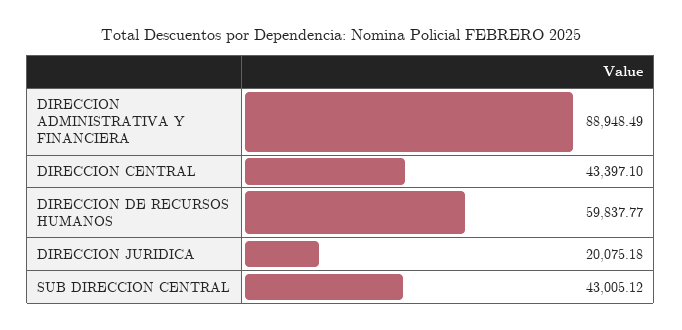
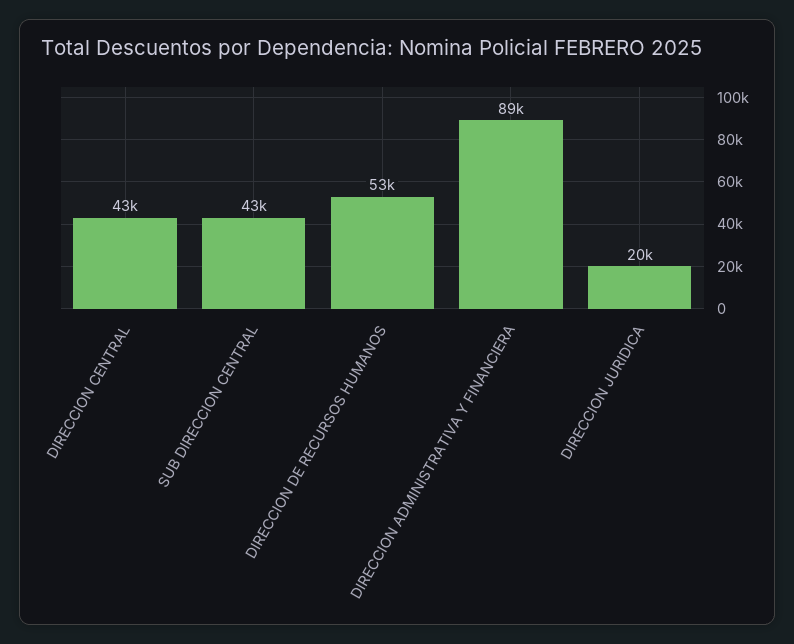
  {
    "DIRECCION ADMINISTRATIVA Y FINANCIERA": 88948.49,
    "DIRECCION CENTRAL": 43397.1,
-   "DIRECCION DE RECURSOS HUMANOS": 59837.77,
+   "DIRECCION DE RECURSOS HUMANOS": 53000,
    "DIRECCION JURIDICA": 20075.18,
    "SUB DIRECCION CENTRAL": 43005.12
  }

